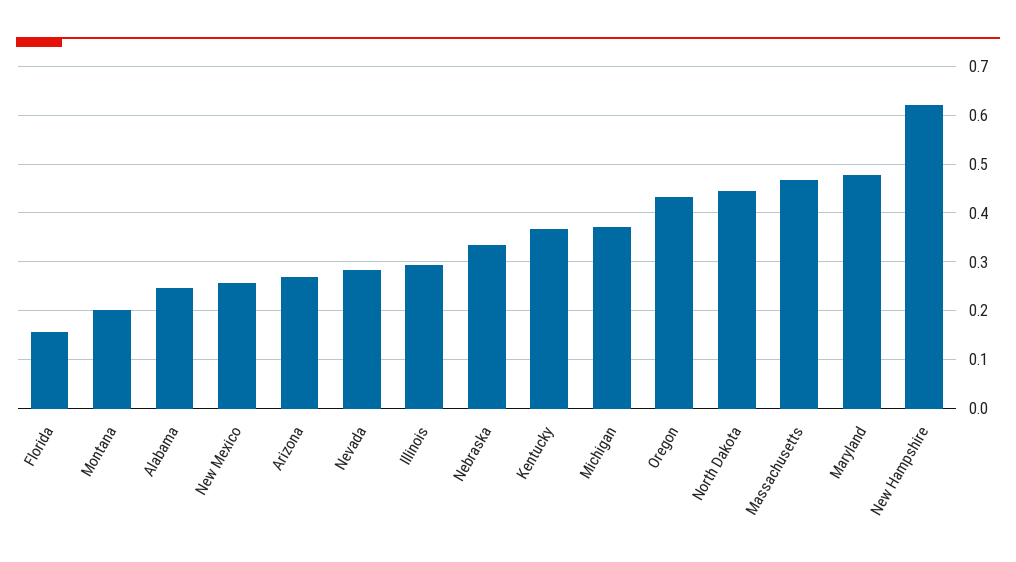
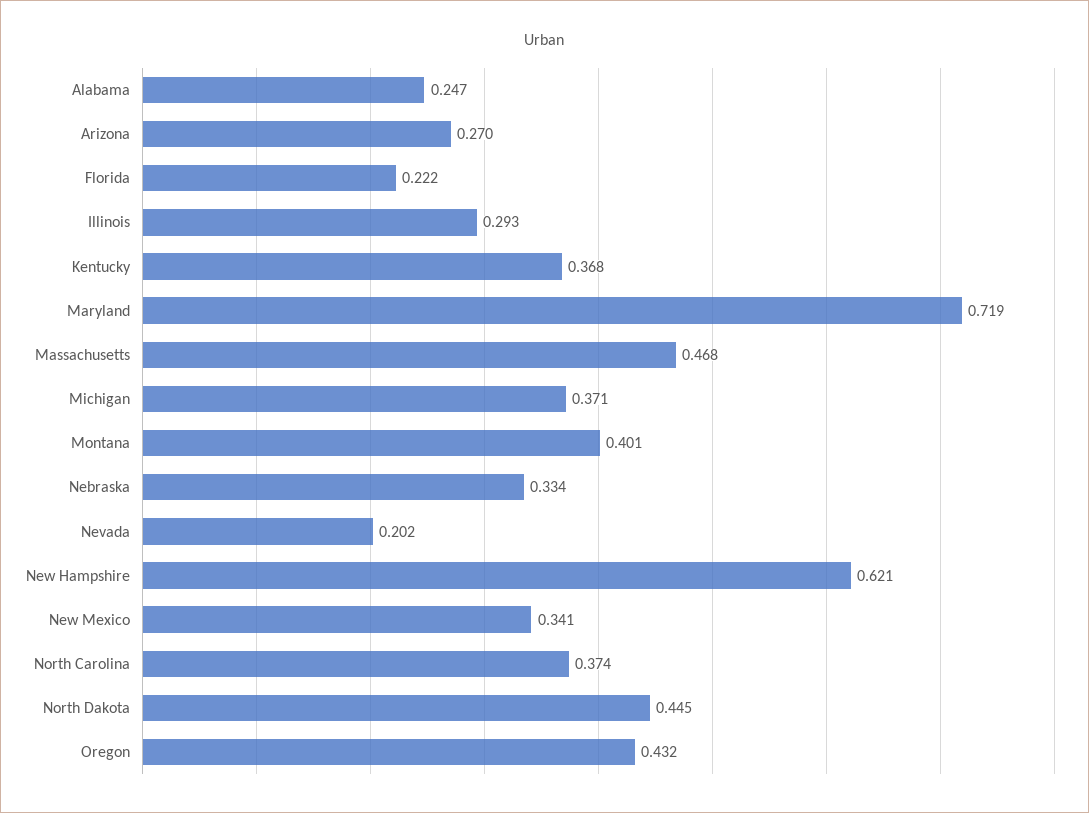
  {
-   "Florida": 0.16,
+   "Florida": 0.222,
-   "Montana": 0.2,
+   "Montana": 0.401,
    "Alabama": 0.247,
-   "New Mexico": 0.26,
+   "New Mexico": 0.341,
    "Arizona": 0.27,
-   "Nevada": 0.28,
+   "Nevada": 0.202,
    "Illinois": 0.293,
    "Nebraska": 0.334,
    "Kentucky": 0.368,
    "Michigan": 0.371,
    "Oregon": 0.432,
    "North Dakota": 0.445,
    "Massachusetts": 0.468,
-   "Maryland": 0.48,
+   "Maryland": 0.719,
-   "New Hampshire": 0.621
+   "New Hampshire": 0.621,
+   "North Carolina": 0.374
  }

